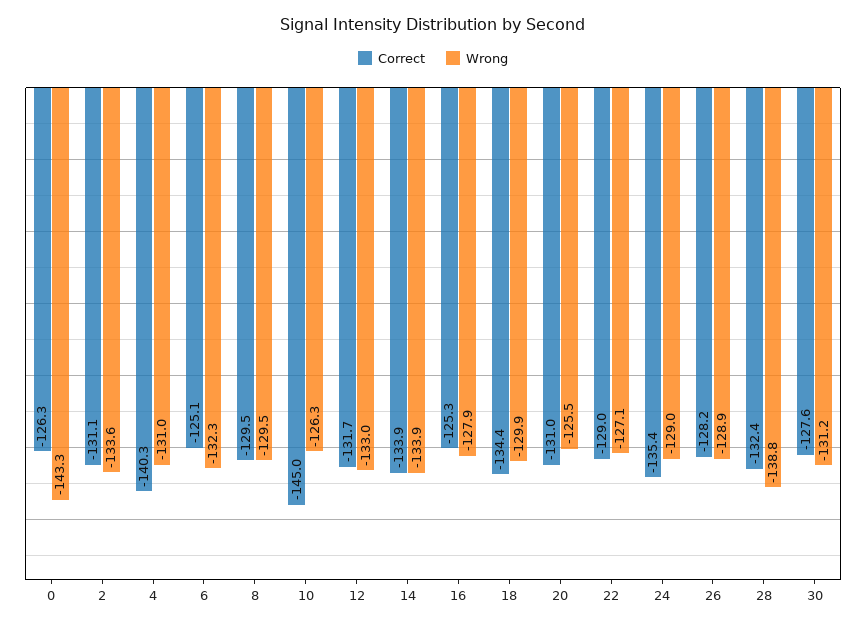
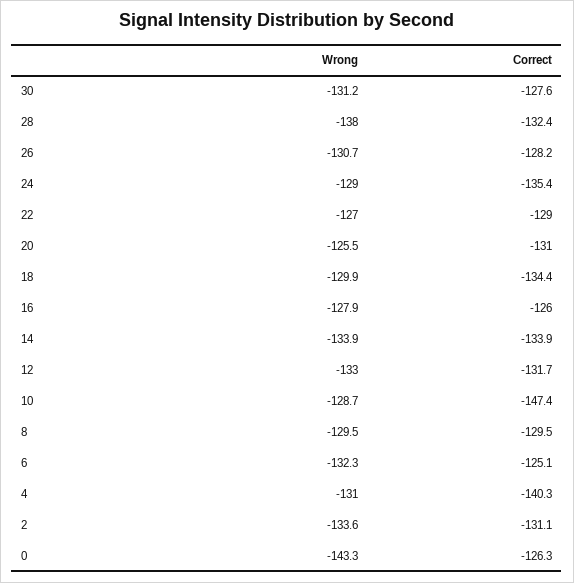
  {
    "Correct": {
      "0": -126.3,
      "2": -131.1,
      "4": -140.3,
      "6": -125.1,
      "8": -129.5,
-     "10": -145,
+     "10": -147.4,
      "12": -131.7,
      "14": -133.9,
-     "16": -125.3,
+     "16": -126,
      "18": -134.4,
      "20": -131,
      "22": -129,
      "24": -135.4,
      "26": -128.2,
      "28": -132.4,
      "30": -127.6
    },
    "Wrong": {
      "0": -143.3,
      "2": -133.6,
      "4": -131,
      "6": -132.3,
      "8": -129.5,
-     "10": -126.3,
+     "10": -128.7,
      "12": -133,
      "14": -133.9,
      "16": -127.9,
      "18": -129.9,
      "20": -125.5,
-     "22": -127.1,
+     "22": -127,
      "24": -129,
-     "26": -128.9,
+     "26": -130.7,
-     "28": -138.8,
+     "28": -138,
      "30": -131.2
    }
  }

